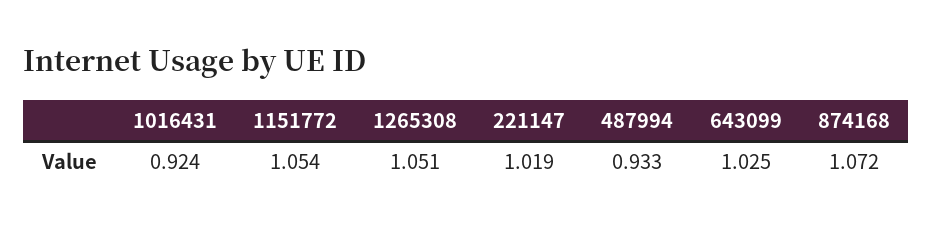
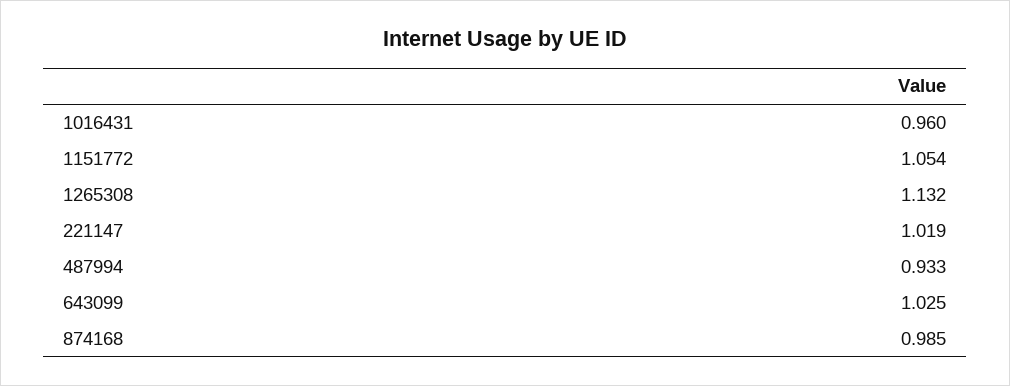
  {
-   "1016431": 0.924,
+   "1016431": 0.96,
    "1151772": 1.054,
-   "1265308": 1.051,
+   "1265308": 1.132,
    "221147": 1.019,
    "487994": 0.933,
    "643099": 1.025,
-   "874168": 1.072
+   "874168": 0.985
  }

